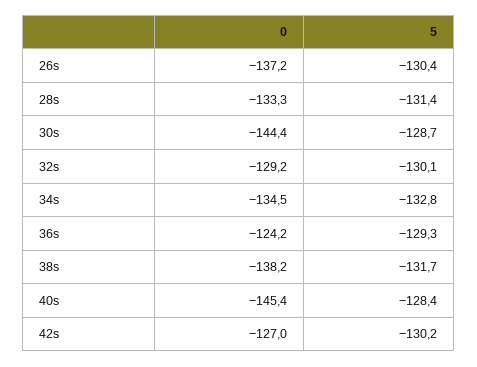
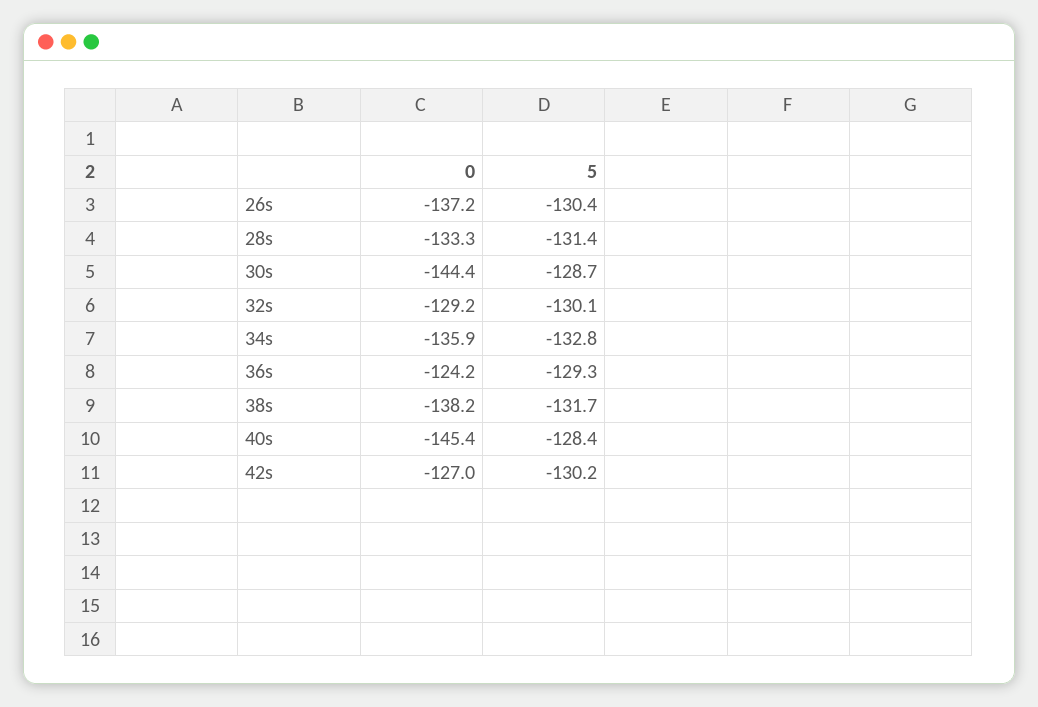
  {
    "0": {
      "26s": -137.2,
      "28s": -133.3,
      "30s": -144.4,
      "32s": -129.2,
-     "34s": -134.5,
+     "34s": -135.9,
      "36s": -124.2,
      "38s": -138.2,
      "40s": -145.4,
      "42s": -127
    },
    "5": {
      "26s": -130.4,
      "28s": -131.4,
      "30s": -128.7,
      "32s": -130.1,
      "34s": -132.8,
      "36s": -129.3,
      "38s": -131.7,
      "40s": -128.4,
      "42s": -130.2
    }
  }

